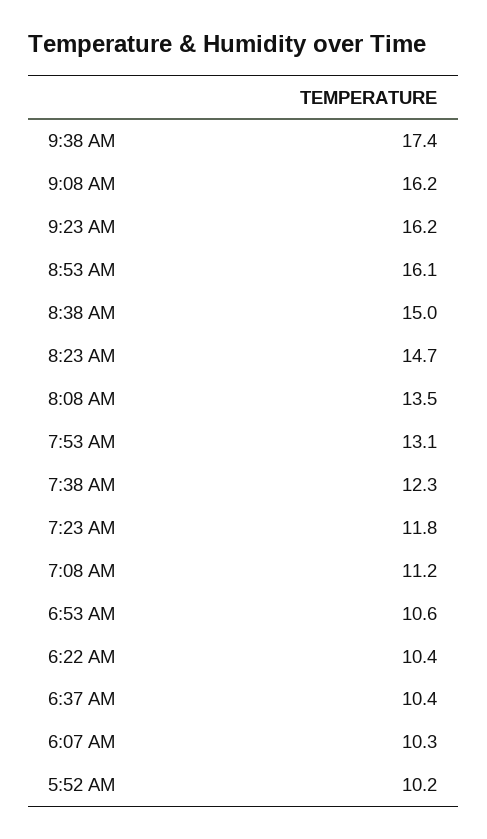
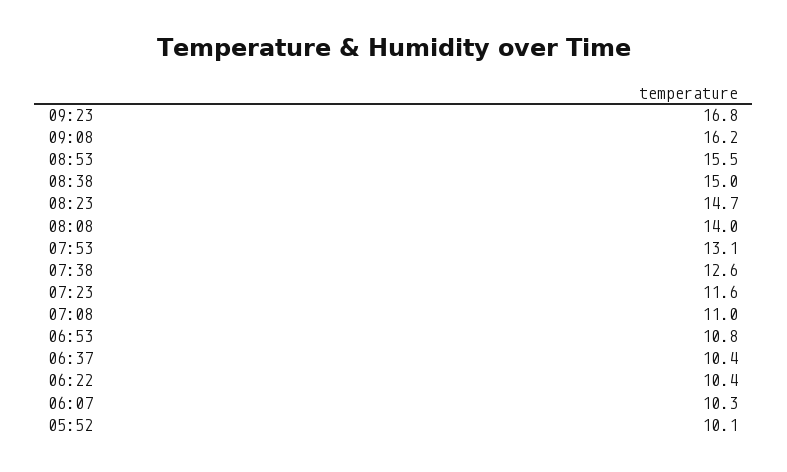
  {
-   "9:38 AM": 17.4,
    "9:08 AM": 16.2,
-   "9:23 AM": 16.2,
+   "9:23 AM": 16.8,
-   "8:53 AM": 16.1,
+   "8:53 AM": 15.5,
    "8:38 AM": 15,
    "8:23 AM": 14.7,
-   "8:08 AM": 13.5,
+   "8:08 AM": 14,
    "7:53 AM": 13.1,
-   "7:38 AM": 12.3,
+   "7:38 AM": 12.6,
-   "7:23 AM": 11.8,
+   "7:23 AM": 11.6,
-   "7:08 AM": 11.2,
+   "7:08 AM": 11,
-   "6:53 AM": 10.6,
+   "6:53 AM": 10.8,
    "6:22 AM": 10.4,
    "6:37 AM": 10.4,
    "6:07 AM": 10.3,
-   "5:52 AM": 10.2
+   "5:52 AM": 10.1
  }

